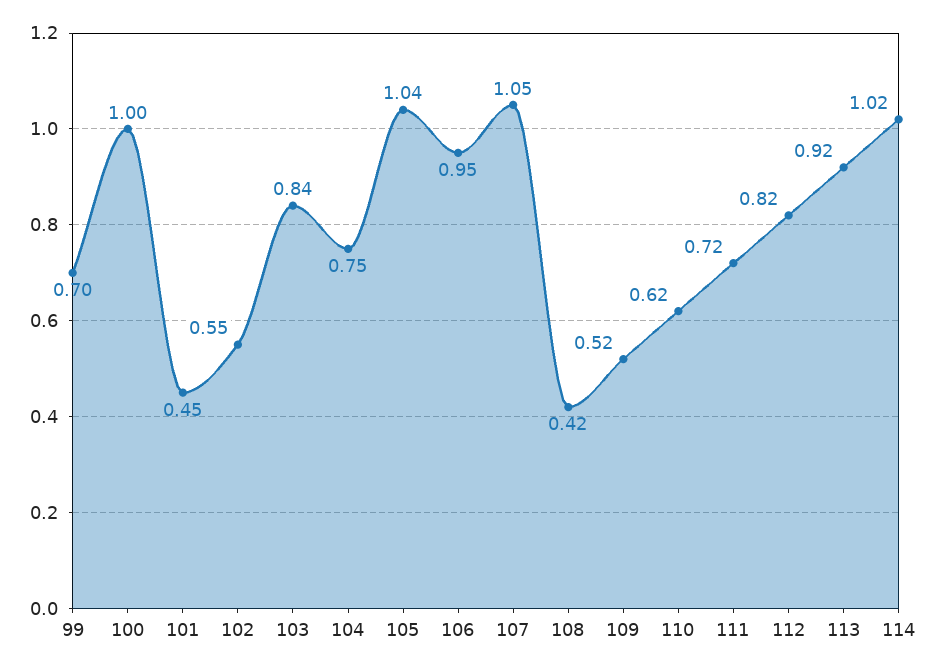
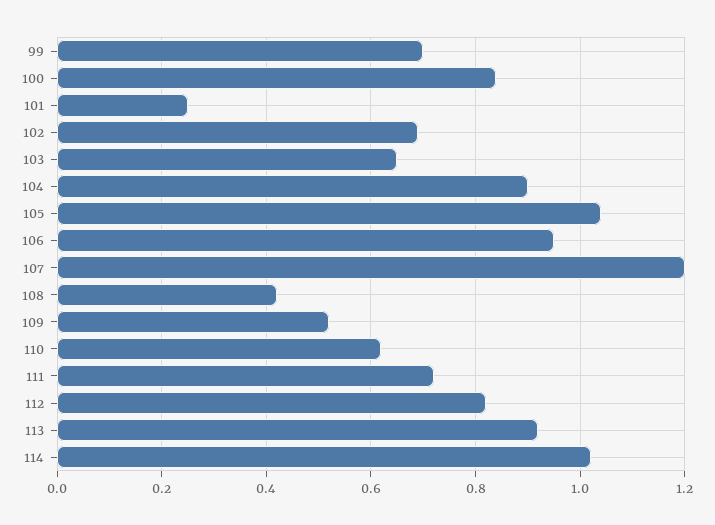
  {
    "99": 0.7,
-   "100": 1,
+   "100": 0.85,
-   "101": 0.45,
+   "101": 0.25,
-   "102": 0.55,
+   "102": 0.7,
-   "103": 0.84,
+   "103": 0.65,
-   "104": 0.75,
+   "104": 0.9,
    "105": 1.04,
    "106": 0.95,
-   "107": 1.05,
+   "107": 1.2,
    "108": 0.42,
    "109": 0.52,
    "110": 0.62,
    "111": 0.72,
    "112": 0.82,
    "113": 0.92,
    "114": 1.02
  }

